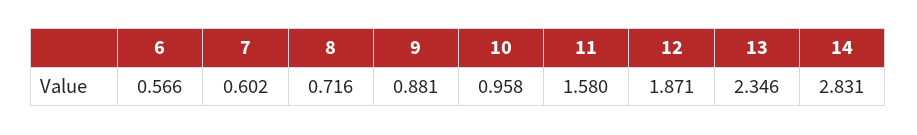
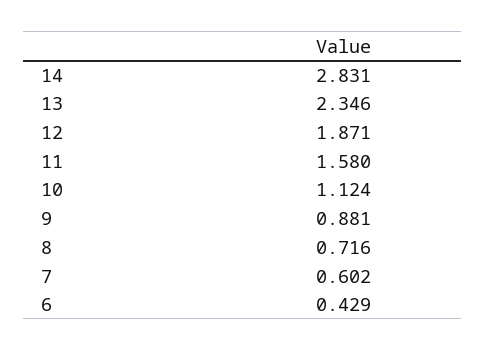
  {
-   "6": 0.566,
+   "6": 0.429,
    "7": 0.602,
    "8": 0.716,
    "9": 0.881,
-   "10": 0.958,
+   "10": 1.124,
    "11": 1.58,
    "12": 1.871,
    "13": 2.346,
    "14": 2.831
  }

